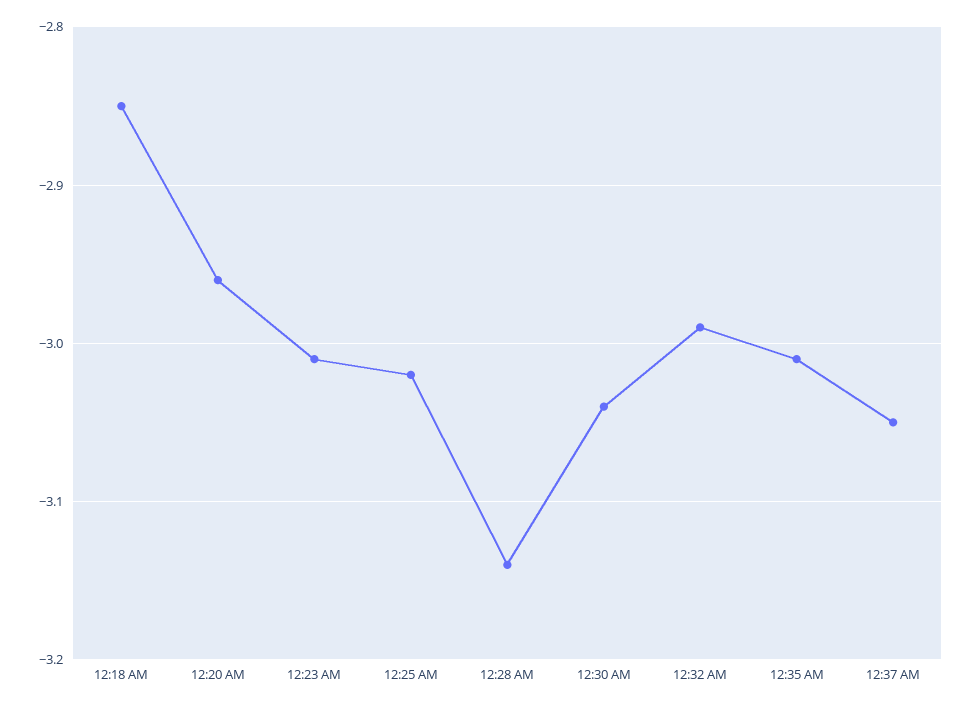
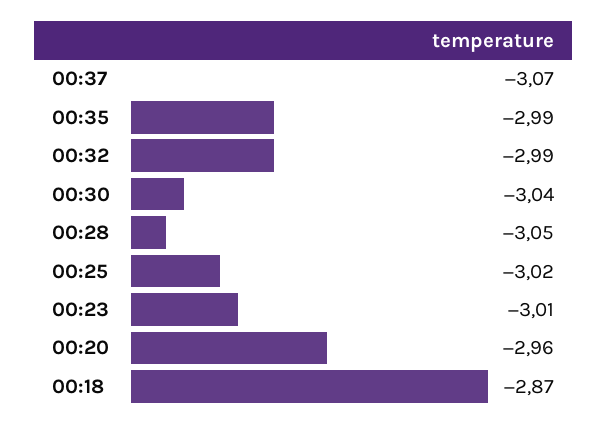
  {
-   "12:18 AM": -2.85,
+   "12:18 AM": -2.87,
    "12:20 AM": -2.96,
    "12:23 AM": -3.01,
    "12:25 AM": -3.02,
-   "12:28 AM": -3.14,
+   "12:28 AM": -3.05,
    "12:30 AM": -3.04,
    "12:32 AM": -2.99,
-   "12:35 AM": -3.01,
+   "12:35 AM": -2.99,
-   "12:37 AM": -3.05
+   "12:37 AM": -3.07
  }

